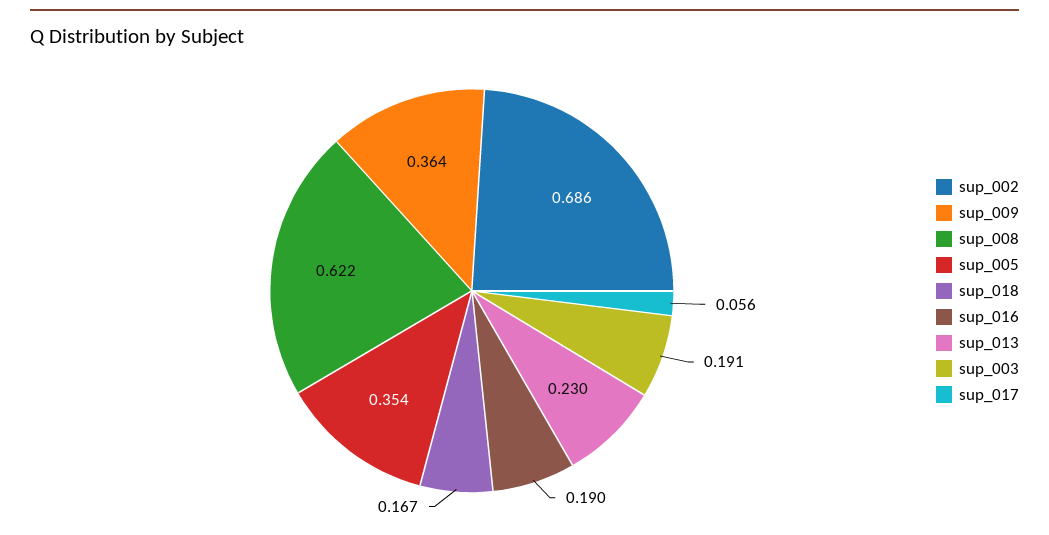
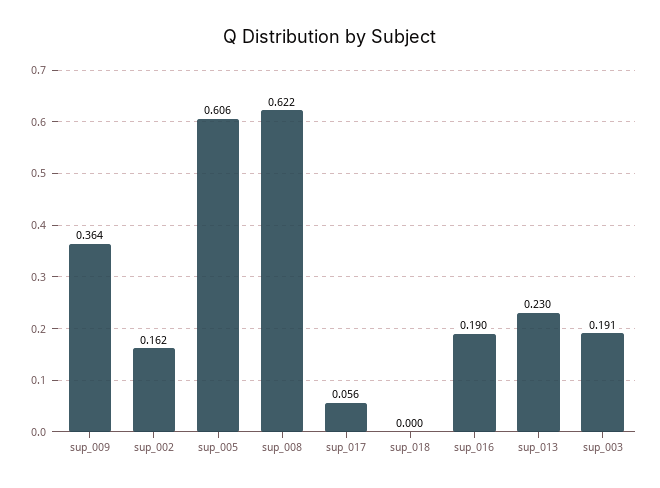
  {
-   "sup_002": 0.686,
+   "sup_002": 0.162,
    "sup_009": 0.364,
    "sup_008": 0.622,
-   "sup_005": 0.354,
+   "sup_005": 0.606,
-   "sup_018": 0.167,
+   "sup_018": 0,
    "sup_016": 0.19,
    "sup_013": 0.23,
    "sup_003": 0.191,
    "sup_017": 0.056
  }

